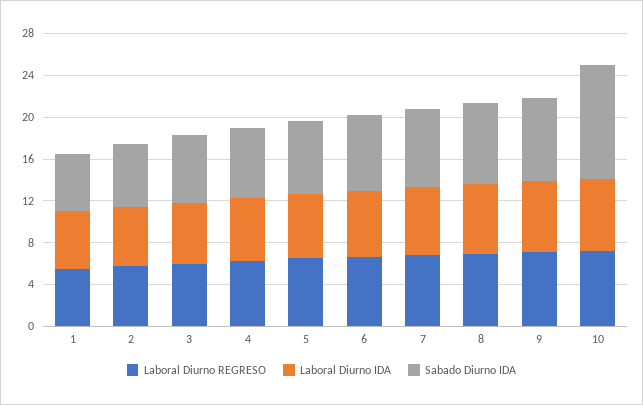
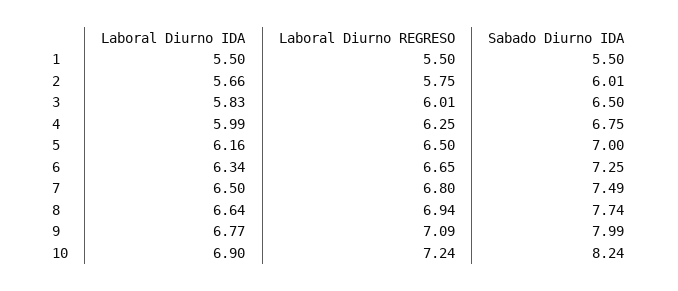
  {
    "Laboral Diurno REGRESO": {
      "1": 5.5,
      "2": 5.75,
      "3": 6.01,
      "4": 6.25,
      "5": 6.5,
      "6": 6.65,
      "7": 6.8,
      "8": 6.94,
      "9": 7.09,
      "10": 7.24
    },
    "Laboral Diurno IDA": {
      "1": 5.5,
      "2": 5.66,
      "3": 5.83,
      "4": 5.99,
      "5": 6.16,
      "6": 6.34,
      "7": 6.5,
      "8": 6.64,
      "9": 6.77,
      "10": 6.9
    },
    "Sabado Diurno IDA": {
      "1": 5.5,
      "2": 6.01,
      "3": 6.5,
      "4": 6.75,
      "5": 7,
      "6": 7.25,
      "7": 7.49,
      "8": 7.74,
      "9": 7.99,
-     "10": 11
+     "10": 8.24
    }
  }

